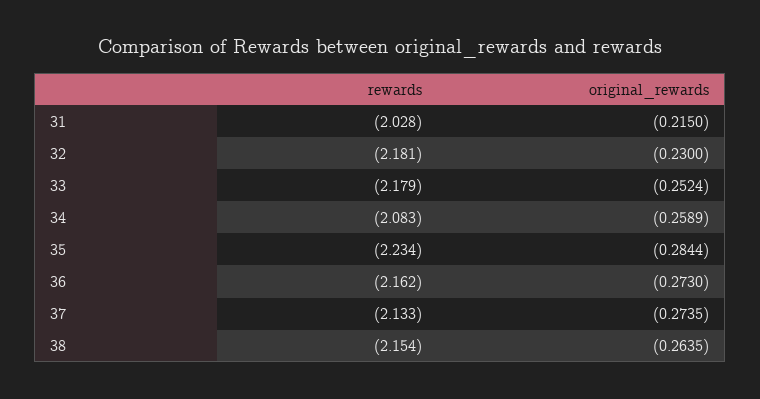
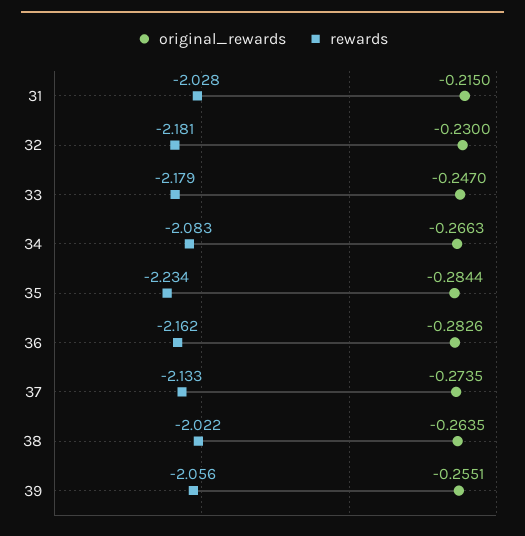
  {
    "rewards": {
      "31": -2.028,
      "32": -2.181,
      "33": -2.179,
      "34": -2.083,
      "35": -2.234,
      "36": -2.162,
      "37": -2.133,
-     "38": -2.154
+     "38": -2.022,
+     "39": -2.056
    },
    "original_rewards": {
      "31": -0.215,
      "32": -0.23,
-     "33": -0.2524,
+     "33": -0.247,
-     "34": -0.2589,
+     "34": -0.2663,
      "35": -0.2844,
-     "36": -0.273,
+     "36": -0.2826,
      "37": -0.2735,
-     "38": -0.2635
+     "38": -0.2635,
+     "39": -0.2551
    }
  }

